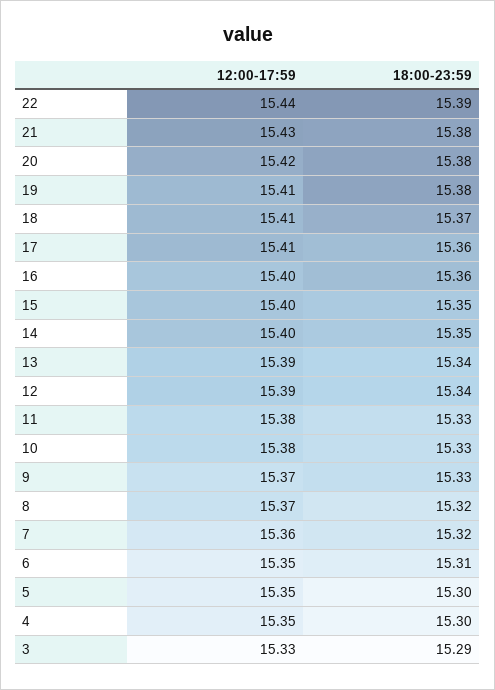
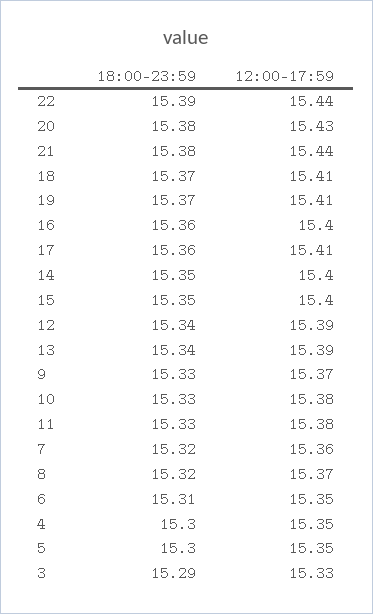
  {
    "12:00-17:59": {
      "22": 15.44,
-     "21": 15.43,
+     "21": 15.44,
-     "20": 15.42,
+     "20": 15.43,
      "19": 15.41,
      "18": 15.41,
      "17": 15.41,
      "16": 15.4,
      "15": 15.4,
      "14": 15.4,
      "13": 15.39,
      "12": 15.39,
      "11": 15.38,
      "10": 15.38,
      "9": 15.37,
      "8": 15.37,
      "7": 15.36,
      "6": 15.35,
      "5": 15.35,
      "4": 15.35,
      "3": 15.33
    },
    "18:00-23:59": {
      "22": 15.39,
      "21": 15.38,
      "20": 15.38,
-     "19": 15.38,
+     "19": 15.37,
      "18": 15.37,
      "17": 15.36,
      "16": 15.36,
      "15": 15.35,
      "14": 15.35,
      "13": 15.34,
      "12": 15.34,
      "11": 15.33,
      "10": 15.33,
      "9": 15.33,
      "8": 15.32,
      "7": 15.32,
      "6": 15.31,
      "5": 15.3,
      "4": 15.3,
      "3": 15.29
    }
  }

